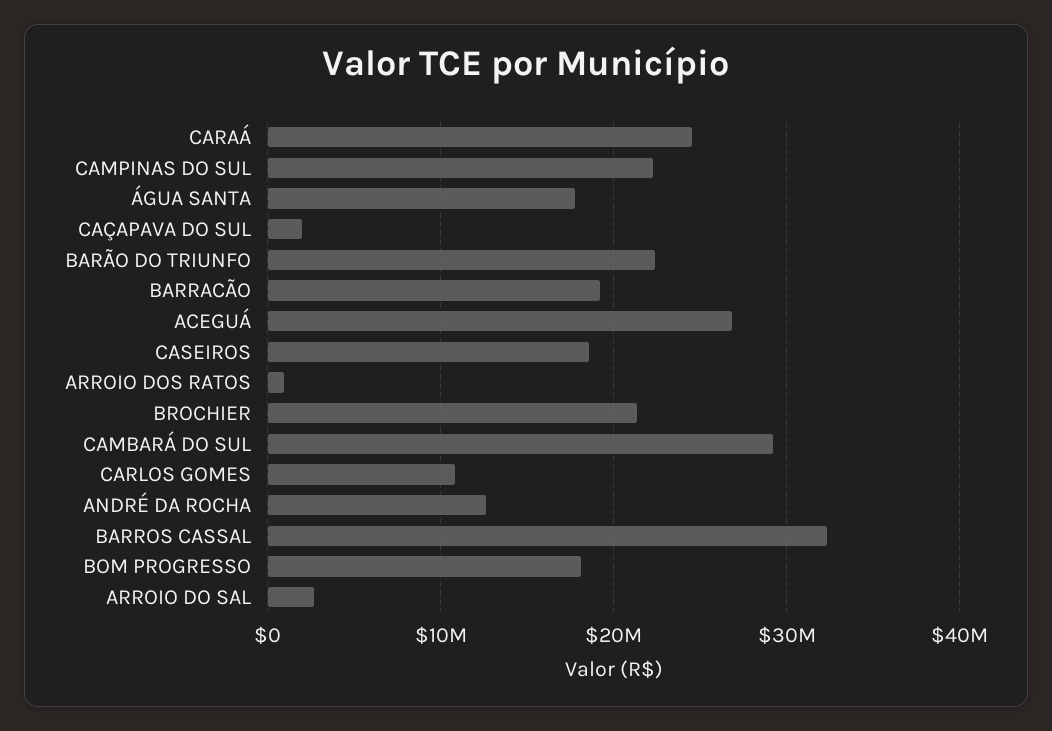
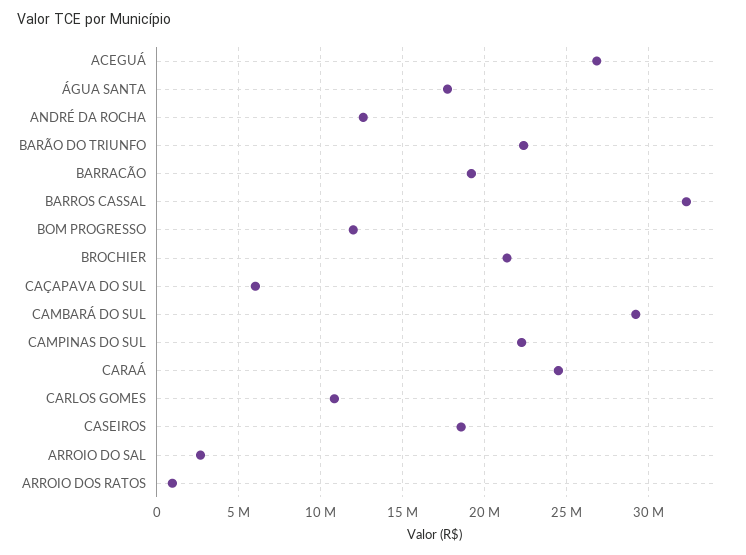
  {
    "CARAÁ": 24500000,
    "CAMPINAS DO SUL": 22500000,
    "ÁGUA SANTA": 17500000,
-   "CAÇAPAVA DO SUL": 2000000,
+   "CAÇAPAVA DO SUL": 6000000,
    "BARÃO DO TRIUNFO": 22500000,
    "BARRACÃO": 19000000,
    "ACEGUÁ": 27000000,
    "CASEIROS": 18500000,
    "ARROIO DOS RATOS": 1000000,
    "BROCHIER": 21500000,
    "CAMBARÁ DO SUL": 29000000,
    "CARLOS GOMES": 11000000,
    "ANDRÉ DA ROCHA": 12500000,
    "BARROS CASSAL": 32500000,
-   "BOM PROGRESSO": 18000000,
+   "BOM PROGRESSO": 12000000,
    "ARROIO DO SAL": 2500000
  }

